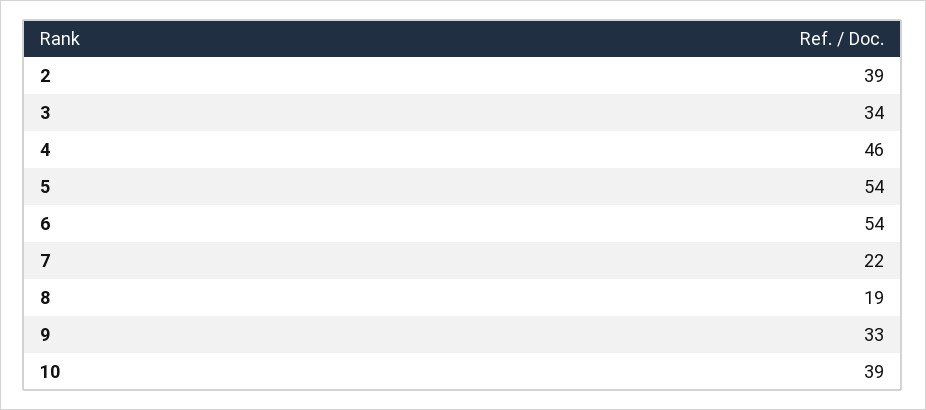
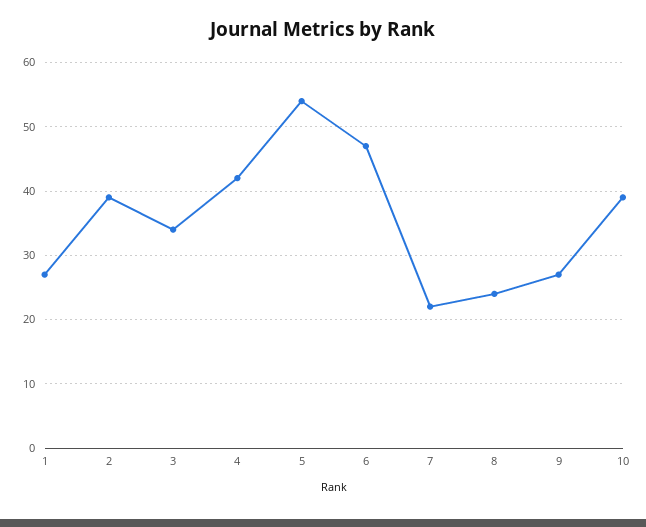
  {
    "2": 39,
    "3": 34,
-   "4": 46,
+   "4": 42,
    "5": 54,
-   "6": 54,
+   "6": 47,
    "7": 22,
-   "8": 19,
+   "8": 24,
-   "9": 33,
+   "9": 27,
-   "10": 39
+   "10": 39,
+   "1": 27
  }

